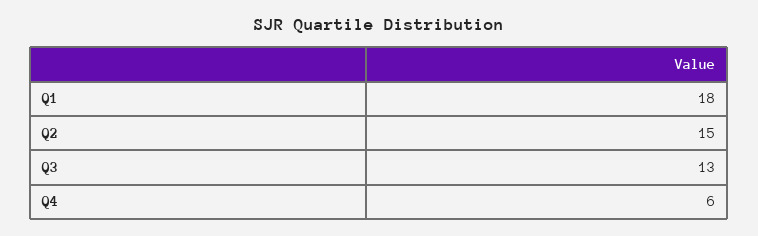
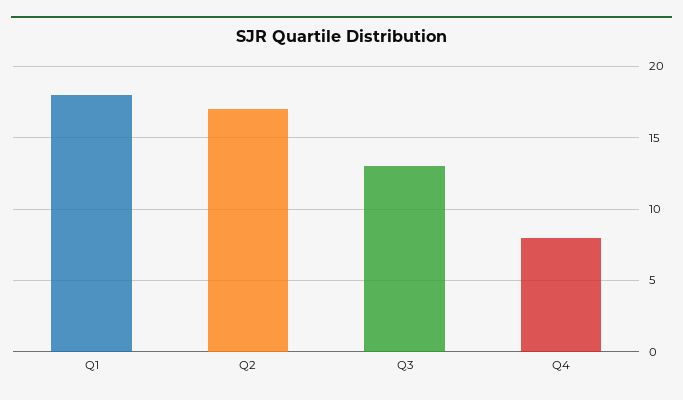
  {
    "Q1": 18,
-   "Q2": 15,
+   "Q2": 17,
    "Q3": 13,
-   "Q4": 6
+   "Q4": 8
  }

